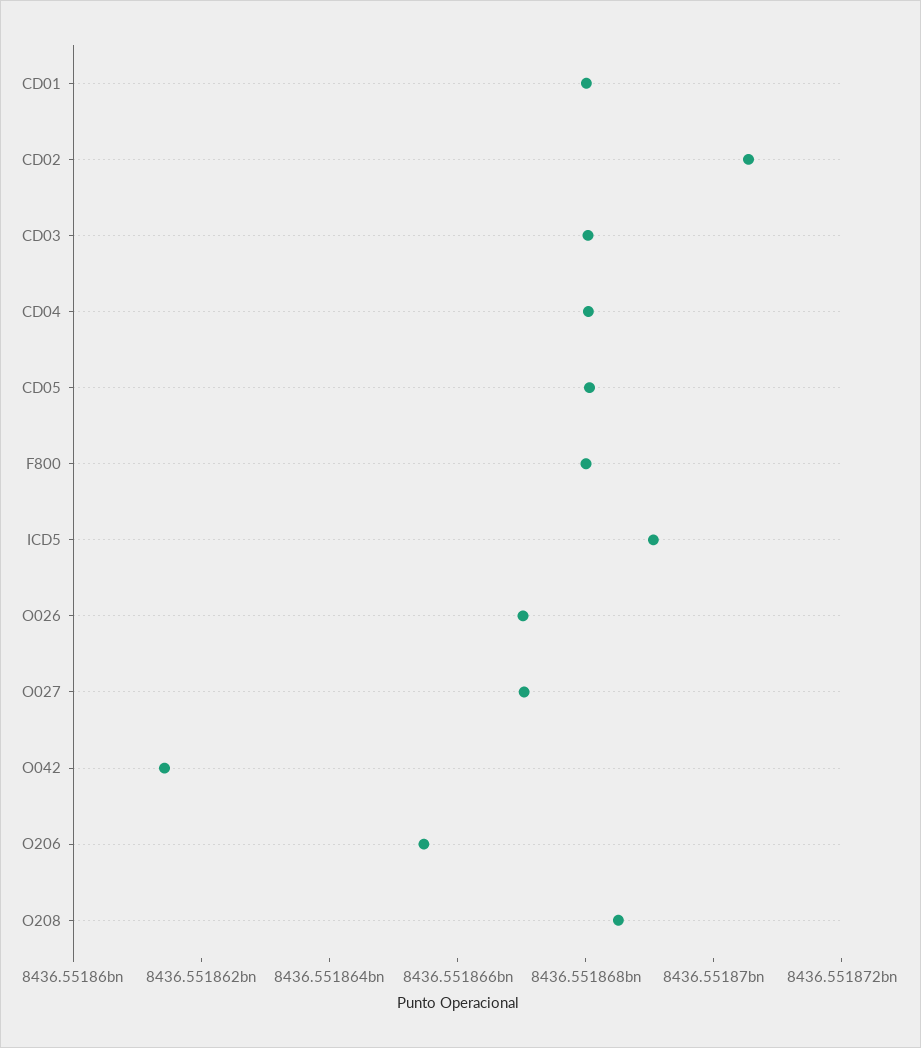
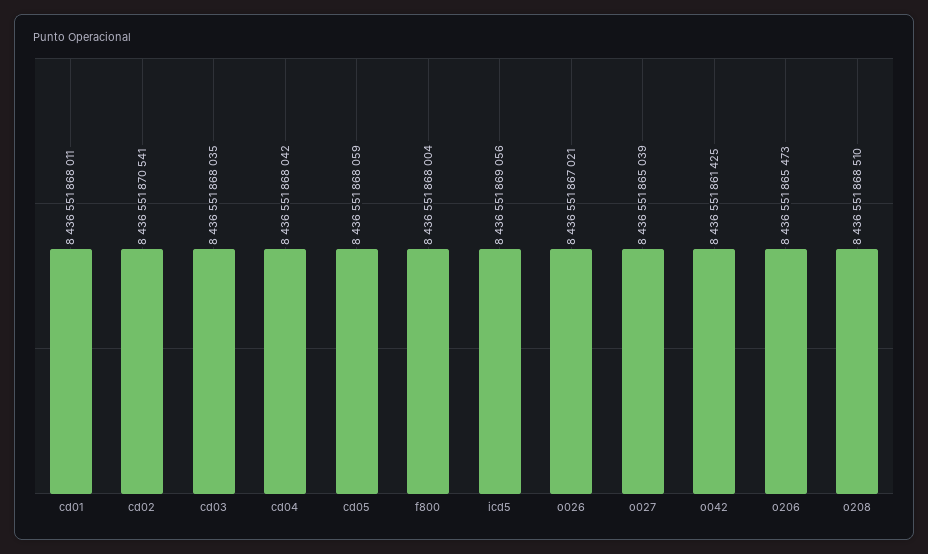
  {
    "CD01": 8436551868011,
    "CD02": 8436551870541,
    "CD03": 8436551868035,
    "CD04": 8436551868042,
    "CD05": 8436551868059,
    "F800": 8436551868004,
    "ICD5": 8436551869056,
    "O026": 8436551867021,
-   "O027": 8436551867000,
+   "O027": 8436551865039,
    "O042": 8436551861425,
    "O206": 8436551865473,
    "O208": 8436551868510
  }

